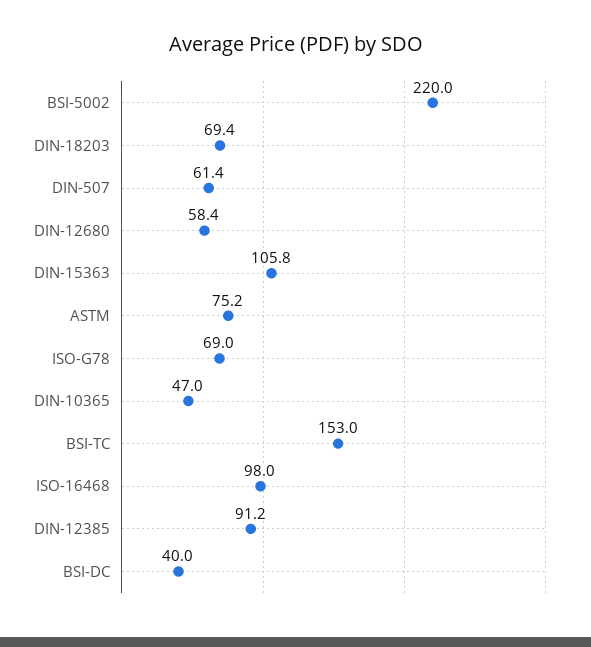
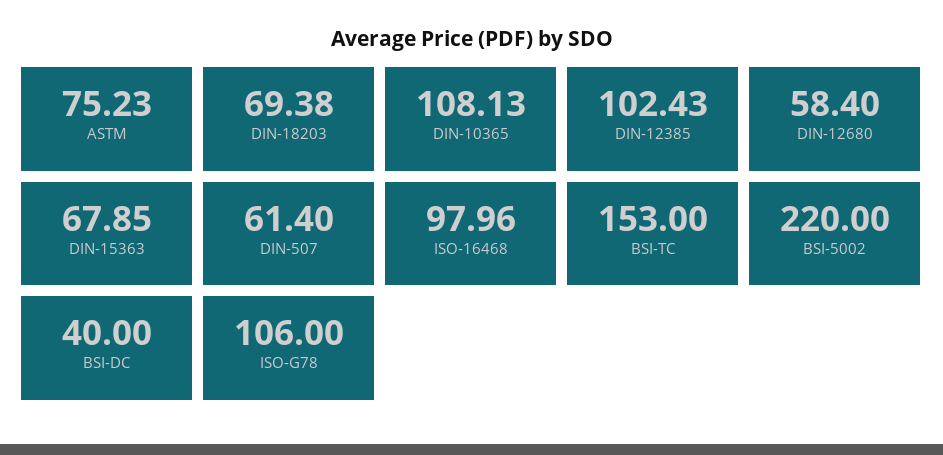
  {
    "BSI-5002": 220,
    "DIN-18203": 69.38,
    "DIN-507": 61.4,
    "DIN-12680": 58.4,
-   "DIN-15363": 105.8,
+   "DIN-15363": 67.85,
    "ASTM": 75.23,
-   "ISO-G78": 69,
+   "ISO-G78": 106,
-   "DIN-10365": 47,
+   "DIN-10365": 108.13,
    "BSI-TC": 153,
    "ISO-16468": 97.96,
-   "DIN-12385": 91.2,
+   "DIN-12385": 102.43,
    "BSI-DC": 40
  }

